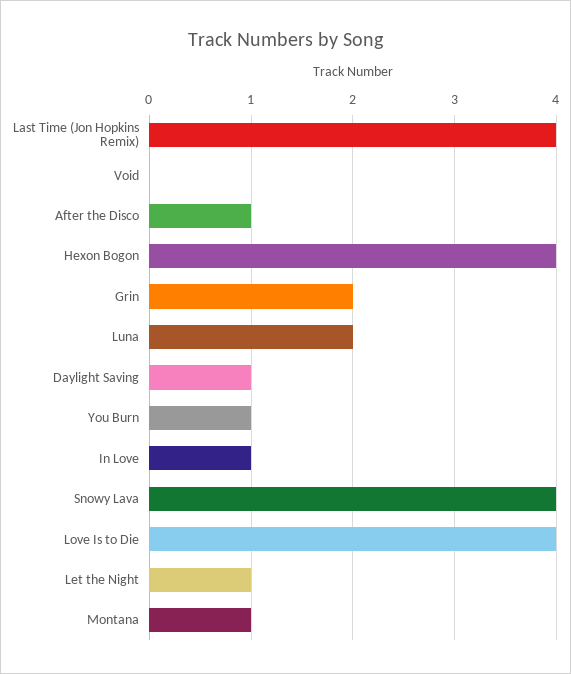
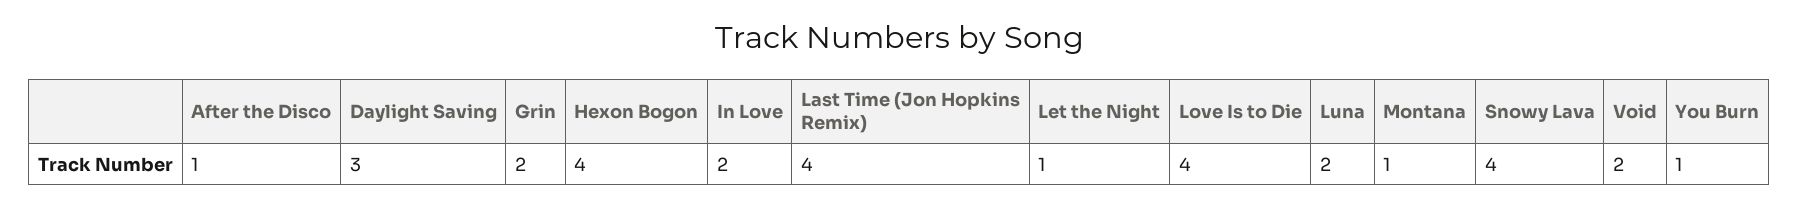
  {
    "Last Time (Jon Hopkins Remix)": 4,
-   "Void": 0,
+   "Void": 2,
    "After the Disco": 1,
    "Hexon Bogon": 4,
    "Grin": 2,
    "Luna": 2,
-   "Daylight Saving": 1,
+   "Daylight Saving": 3,
    "You Burn": 1,
-   "In Love": 1,
+   "In Love": 2,
    "Snowy Lava": 4,
    "Love Is to Die": 4,
    "Let the Night": 1,
    "Montana": 1
  }

